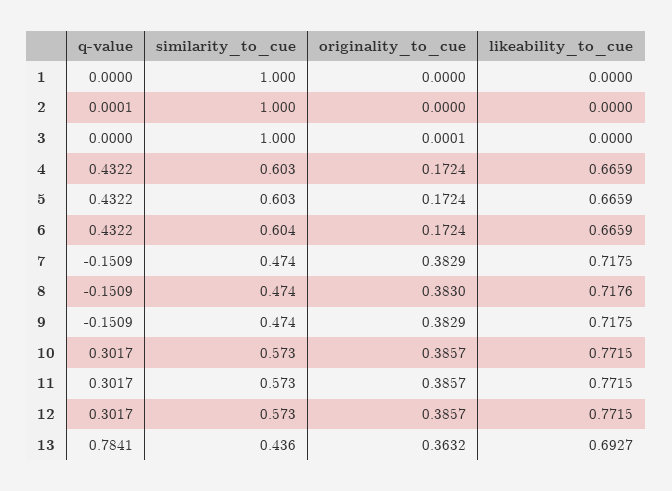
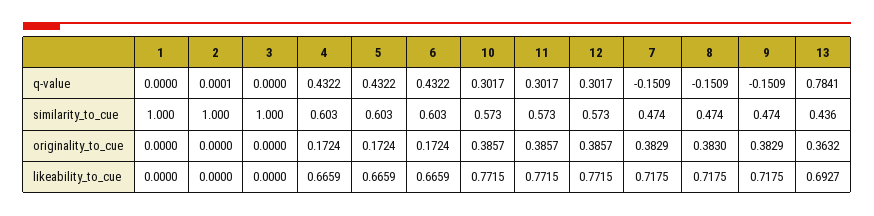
  {
    "q-value": {
      "1": 0,
      "2": 0.0001,
      "3": 0,
      "4": 0.4322,
      "5": 0.4322,
      "6": 0.4322,
      "7": -0.1509,
      "8": -0.1509,
      "9": -0.1509,
      "10": 0.3017,
      "11": 0.3017,
      "12": 0.3017,
      "13": 0.7841
    },
    "similarity_to_cue": {
      "1": 1,
      "2": 1,
      "3": 1,
      "4": 0.603,
      "5": 0.603,
-     "6": 0.604,
+     "6": 0.603,
      "7": 0.474,
      "8": 0.474,
      "9": 0.474,
      "10": 0.573,
      "11": 0.573,
      "12": 0.573,
      "13": 0.436
    },
    "originality_to_cue": {
      "1": 0,
      "2": 0,
-     "3": 0.0001,
+     "3": 0,
      "4": 0.1724,
      "5": 0.1724,
      "6": 0.1724,
      "7": 0.3829,
      "8": 0.383,
      "9": 0.3829,
      "10": 0.3857,
      "11": 0.3857,
      "12": 0.3857,
      "13": 0.3632
    },
    "likeability_to_cue": {
      "1": 0,
      "2": 0,
      "3": 0,
      "4": 0.6659,
      "5": 0.6659,
      "6": 0.6659,
      "7": 0.7175,
-     "8": 0.7176,
+     "8": 0.7175,
      "9": 0.7175,
      "10": 0.7715,
      "11": 0.7715,
      "12": 0.7715,
      "13": 0.6927
    }
  }

